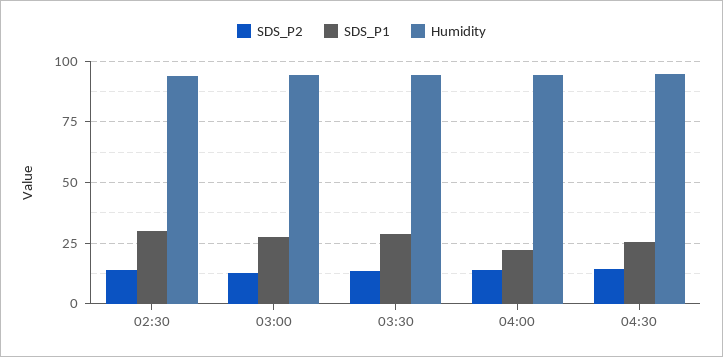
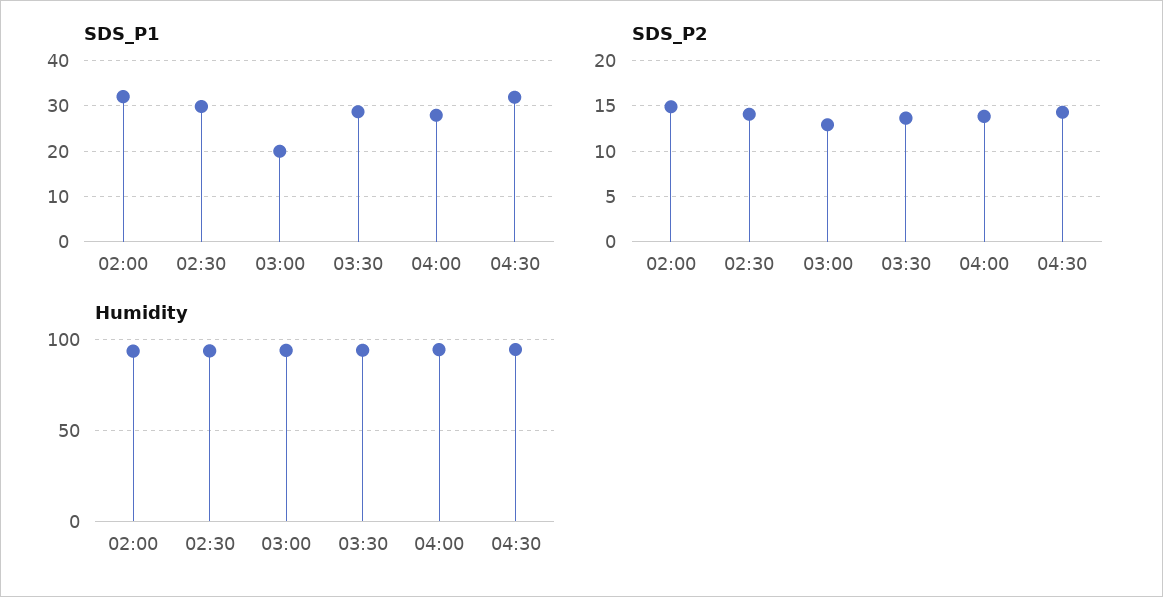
  {
    "SDS_P2": {
      "02:30": 14,
      "03:00": 13,
      "03:30": 14,
      "04:00": 14,
-     "04:30": 14
+     "04:30": 14,
+     "02:00": 15
    },
    "SDS_P1": {
      "02:30": 30,
-     "03:00": 27.5,
+     "03:00": 20,
      "03:30": 28,
-     "04:00": 22.5,
+     "04:00": 28,
-     "04:30": 25
+     "04:30": 32,
+     "02:00": 32
    },
    "Humidity": {
      "02:30": 95,
      "03:00": 95,
      "03:30": 95,
      "04:00": 95,
-     "04:30": 95
+     "04:30": 95,
+     "02:00": 95
    }
  }

